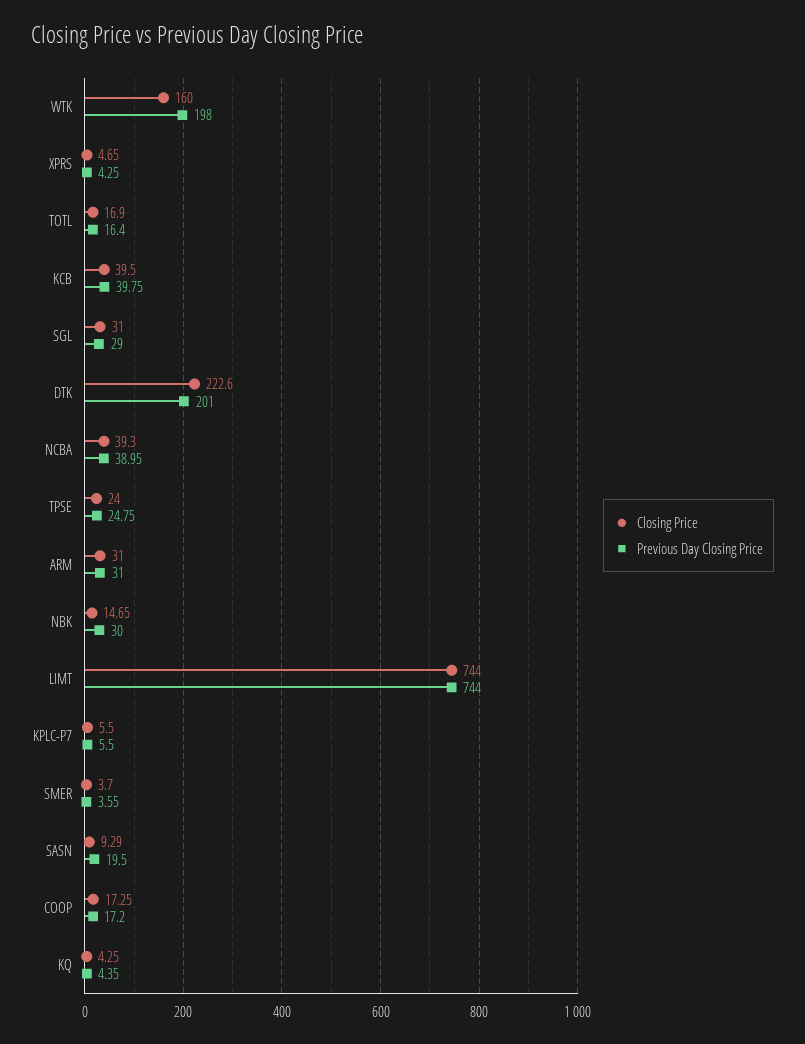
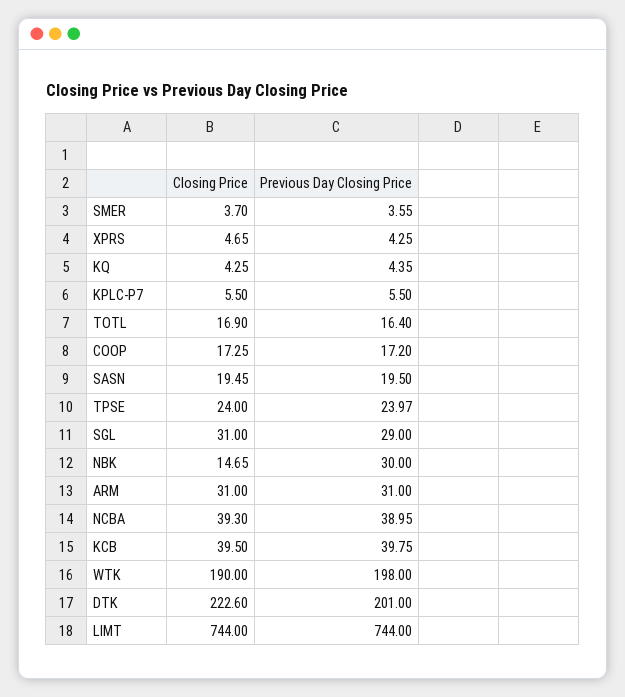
  {
    "Closing Price": {
-     "WTK": 160,
+     "WTK": 190,
      "XPRS": 4.65,
      "TOTL": 16.9,
      "KCB": 39.5,
      "SGL": 31,
      "DTK": 222.6,
      "NCBA": 39.3,
      "TPSE": 24,
      "ARM": 31,
      "NBK": 14.65,
      "LIMT": 744,
      "KPLC-P7": 5.5,
      "SMER": 3.7,
-     "SASN": 9.29,
+     "SASN": 19.45,
      "COOP": 17.25,
      "KQ": 4.25
    },
    "Previous Day Closing Price": {
      "WTK": 198,
      "XPRS": 4.25,
      "TOTL": 16.4,
      "KCB": 39.75,
      "SGL": 29,
      "DTK": 201,
      "NCBA": 38.95,
-     "TPSE": 24.75,
+     "TPSE": 23.97,
      "ARM": 31,
      "NBK": 30,
      "LIMT": 744,
      "KPLC-P7": 5.5,
      "SMER": 3.55,
      "SASN": 19.5,
      "COOP": 17.2,
      "KQ": 4.35
    }
  }

